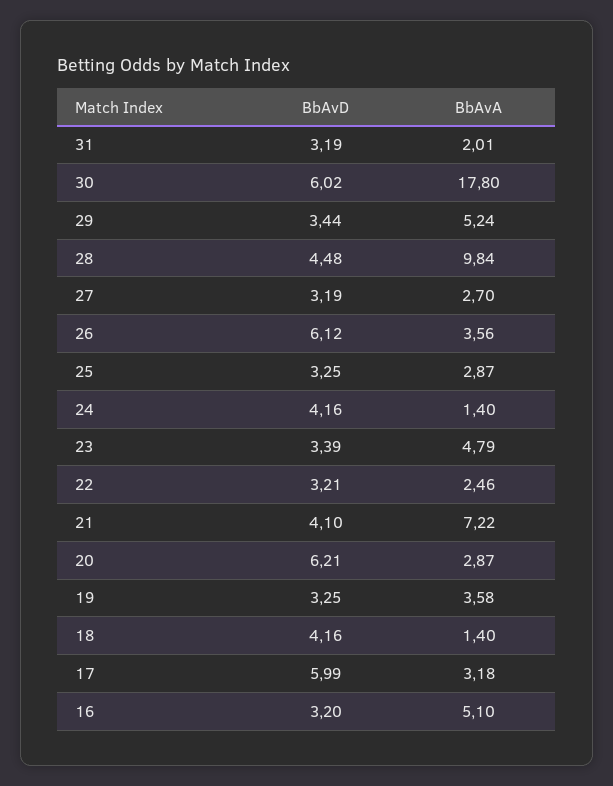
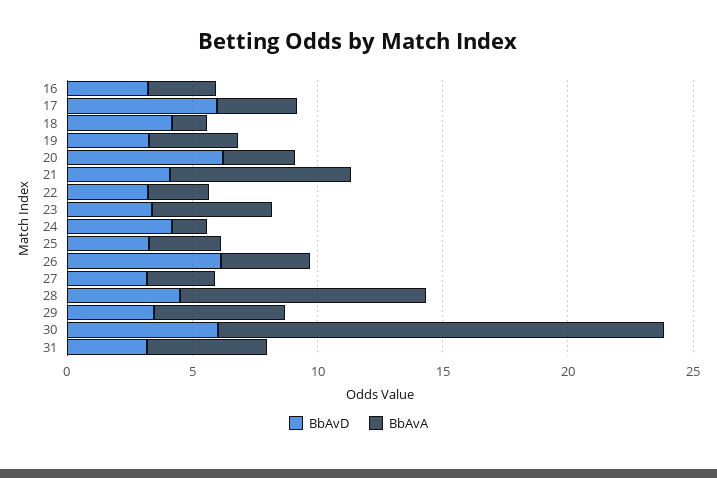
  {
    "BbAvD": {
      "31": 3.19,
      "30": 6.02,
      "29": 3.44,
      "28": 4.48,
      "27": 3.19,
      "26": 6.12,
      "25": 3.25,
      "24": 4.16,
      "23": 3.39,
      "22": 3.21,
      "21": 4.1,
      "20": 6.21,
      "19": 3.25,
      "18": 4.16,
      "17": 5.99,
      "16": 3.2
    },
    "BbAvA": {
-     "31": 2.01,
+     "31": 5,
      "30": 17.8,
      "29": 5.24,
      "28": 9.84,
      "27": 2.7,
      "26": 3.56,
      "25": 2.87,
      "24": 1.4,
      "23": 4.79,
      "22": 2.46,
      "21": 7.22,
      "20": 2.87,
      "19": 3.58,
      "18": 1.4,
      "17": 3.18,
-     "16": 5.1
+     "16": 3
    }
  }

